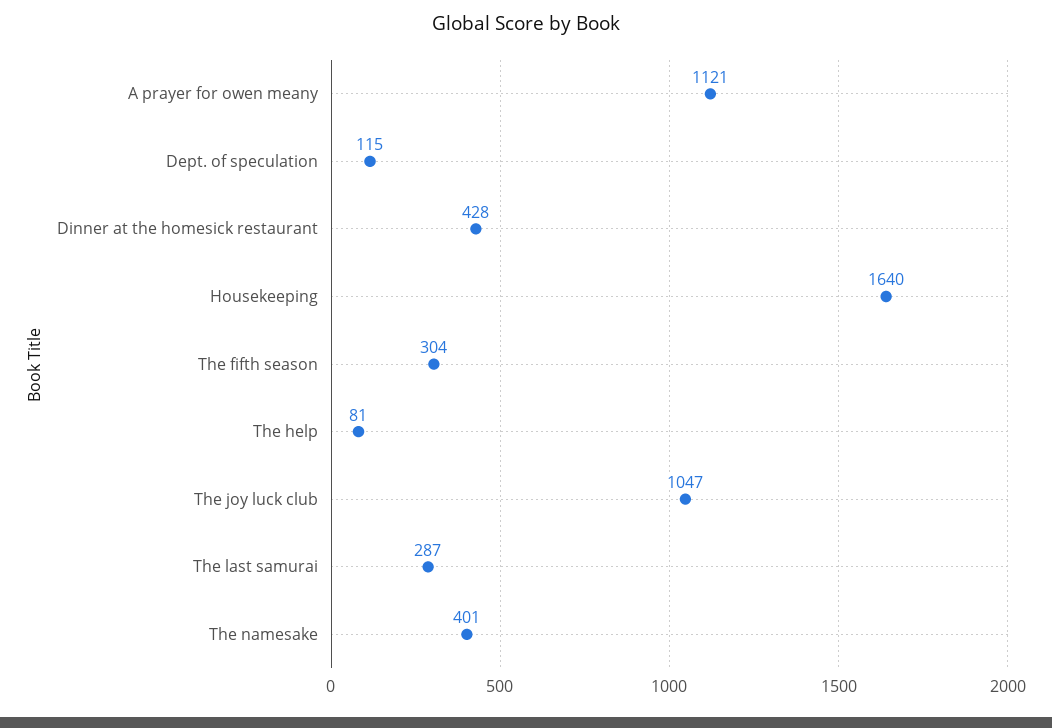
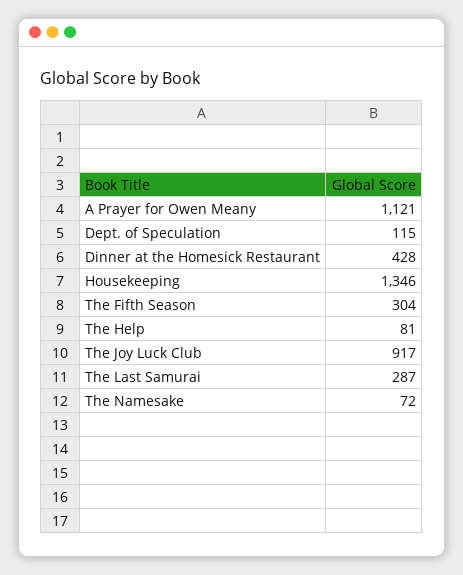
  {
    "A prayer for owen meany": 1121,
    "Dept. of speculation": 115,
    "Dinner at the homesick restaurant": 428,
-   "Housekeeping": 1640,
+   "Housekeeping": 1346,
    "The fifth season": 304,
    "The help": 81,
-   "The joy luck club": 1047,
+   "The joy luck club": 917,
    "The last samurai": 287,
-   "The namesake": 401
+   "The namesake": 72
  }

